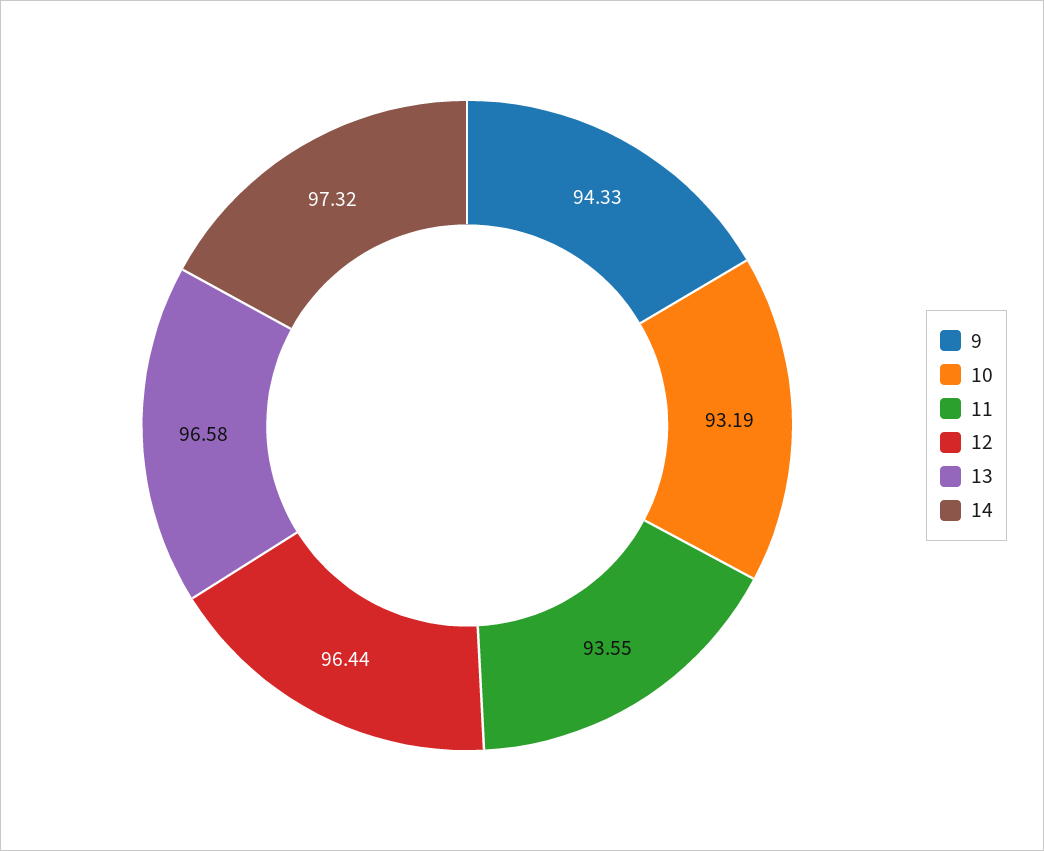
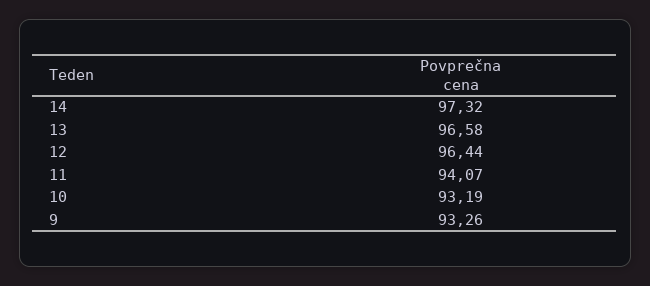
  {
-   "9": 94.33,
+   "9": 93.26,
    "10": 93.19,
-   "11": 93.55,
+   "11": 94.07,
    "12": 96.44,
    "13": 96.58,
    "14": 97.32
  }

